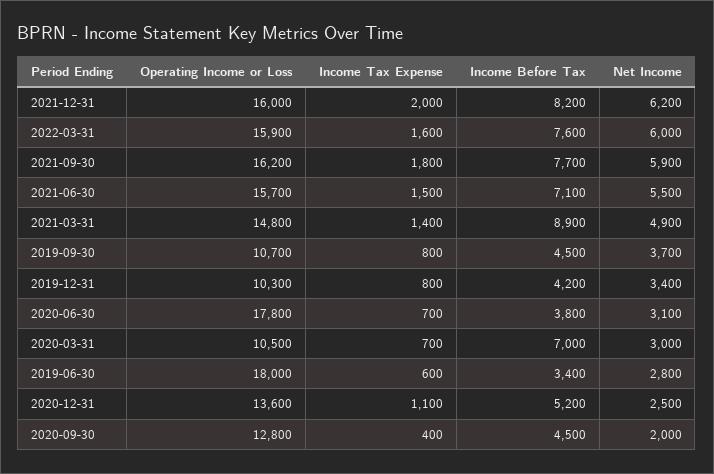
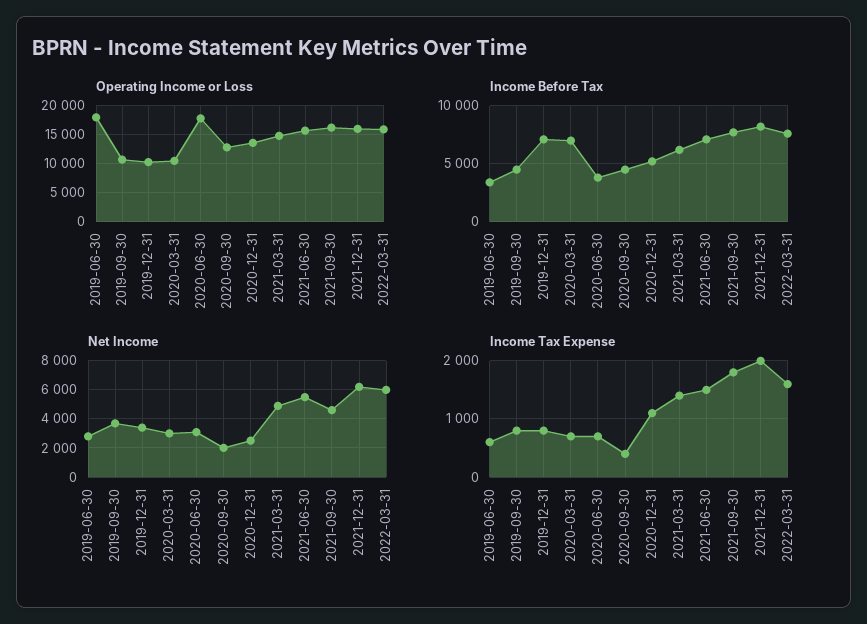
  {
    "Operating Income or Loss": {
      "2021-12-31": 16000,
      "2022-03-31": 15900,
      "2021-09-30": 16200,
      "2021-06-30": 15700,
      "2021-03-31": 14800,
      "2019-09-30": 10700,
      "2019-12-31": 10300,
      "2020-06-30": 17800,
      "2020-03-31": 10500,
      "2019-06-30": 18000,
      "2020-12-31": 13600,
      "2020-09-30": 12800
    },
    "Income Tax Expense": {
      "2021-12-31": 2000,
      "2022-03-31": 1600,
      "2021-09-30": 1800,
      "2021-06-30": 1500,
      "2021-03-31": 1400,
      "2019-09-30": 800,
      "2019-12-31": 800,
      "2020-06-30": 700,
      "2020-03-31": 700,
      "2019-06-30": 600,
      "2020-12-31": 1100,
      "2020-09-30": 400
    },
    "Income Before Tax": {
      "2021-12-31": 8200,
      "2022-03-31": 7600,
      "2021-09-30": 7700,
      "2021-06-30": 7100,
-     "2021-03-31": 8900,
+     "2021-03-31": 6000,
      "2019-09-30": 4500,
-     "2019-12-31": 4200,
+     "2019-12-31": 7000,
      "2020-06-30": 3800,
      "2020-03-31": 7000,
      "2019-06-30": 3400,
      "2020-12-31": 5200,
      "2020-09-30": 4500
    },
    "Net Income": {
      "2021-12-31": 6200,
      "2022-03-31": 6000,
-     "2021-09-30": 5900,
+     "2021-09-30": 4500,
      "2021-06-30": 5500,
      "2021-03-31": 4900,
      "2019-09-30": 3700,
      "2019-12-31": 3400,
      "2020-06-30": 3100,
      "2020-03-31": 3000,
      "2019-06-30": 2800,
      "2020-12-31": 2500,
      "2020-09-30": 2000
    }
  }

